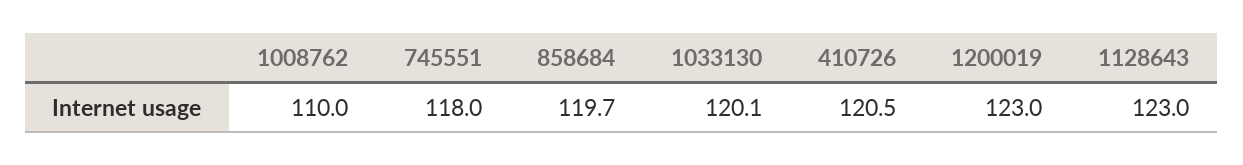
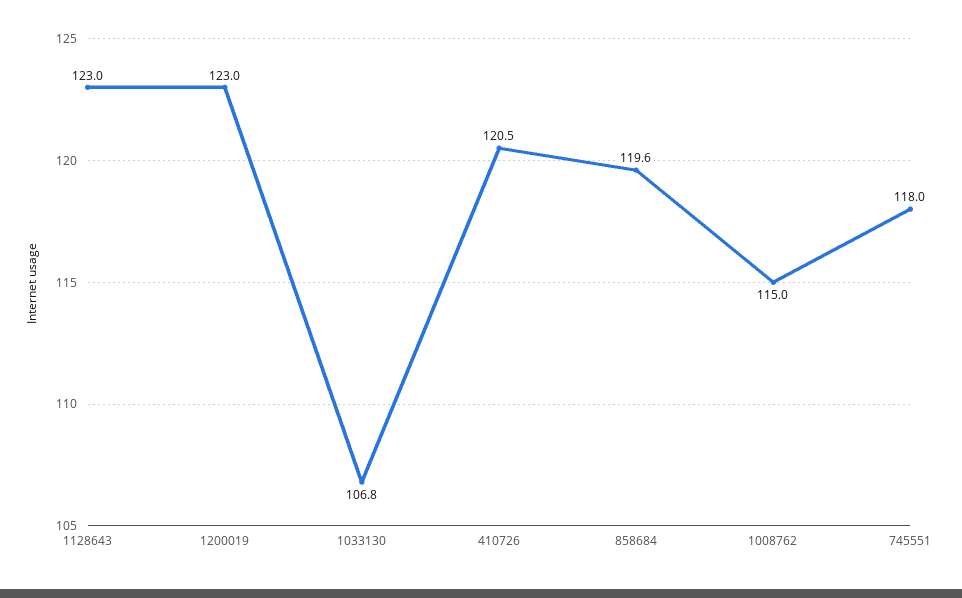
  {
-   "1008762": 110,
+   "1008762": 115,
    "745551": 118,
-   "858684": 119.7,
+   "858684": 119.6,
-   "1033130": 120.1,
+   "1033130": 106.8,
    "410726": 120.5,
    "1200019": 123,
    "1128643": 123
  }

